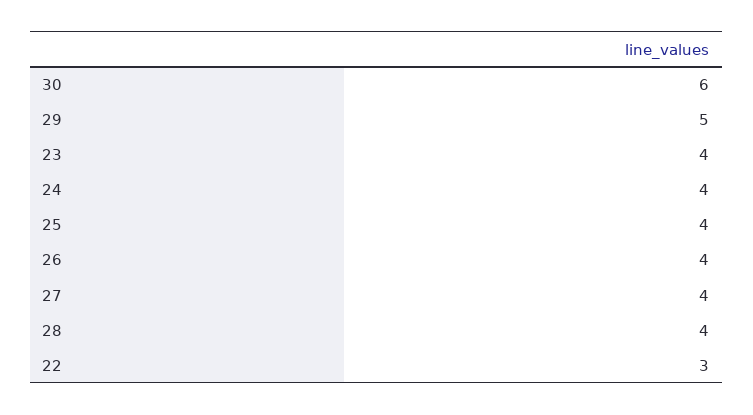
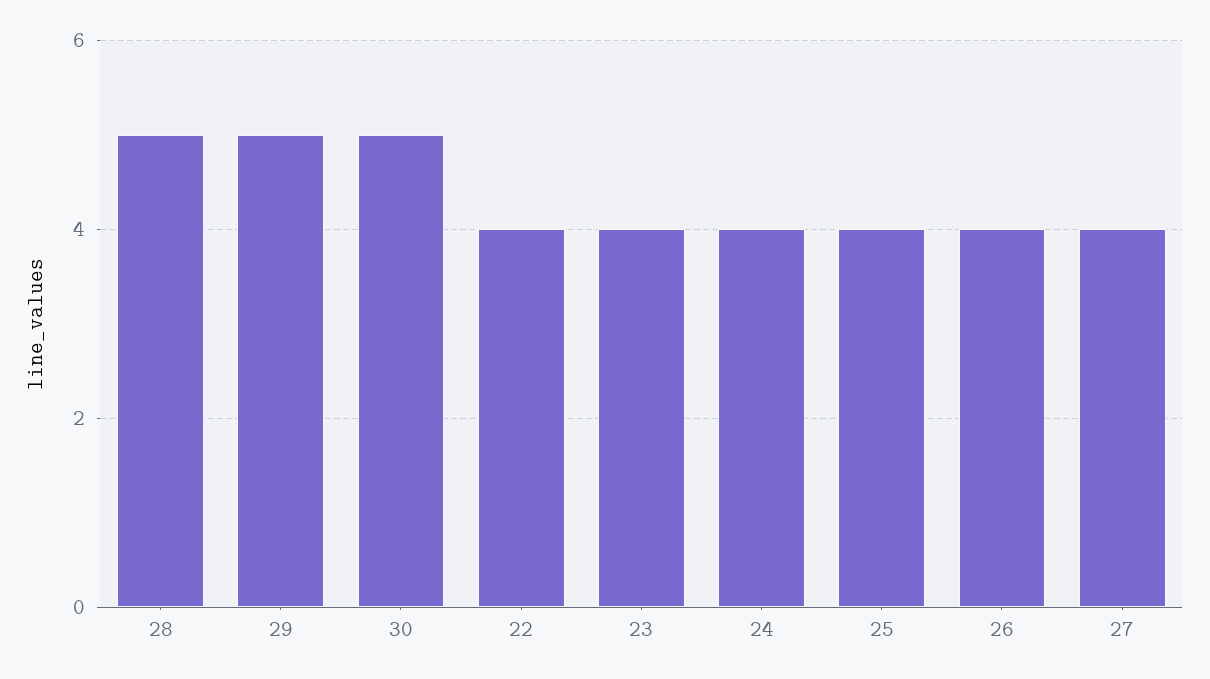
  {
-   "30": 6,
+   "30": 5,
    "29": 5,
    "23": 4,
    "24": 4,
    "25": 4,
    "26": 4,
    "27": 4,
-   "28": 4,
+   "28": 5,
-   "22": 3
+   "22": 4
  }

